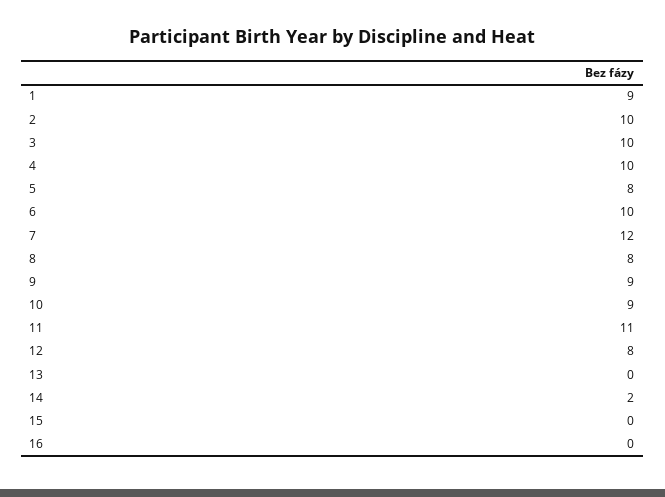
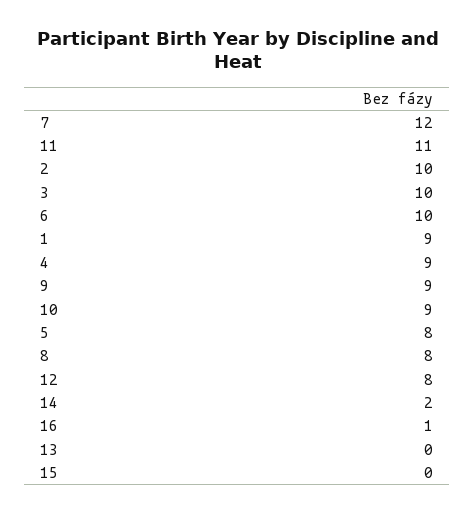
  {
    "1": 9,
    "2": 10,
    "3": 10,
-   "4": 10,
+   "4": 9,
    "5": 8,
    "6": 10,
    "7": 12,
    "8": 8,
    "9": 9,
    "10": 9,
    "11": 11,
    "12": 8,
    "13": 0,
    "14": 2,
    "15": 0,
-   "16": 0
+   "16": 1
  }

